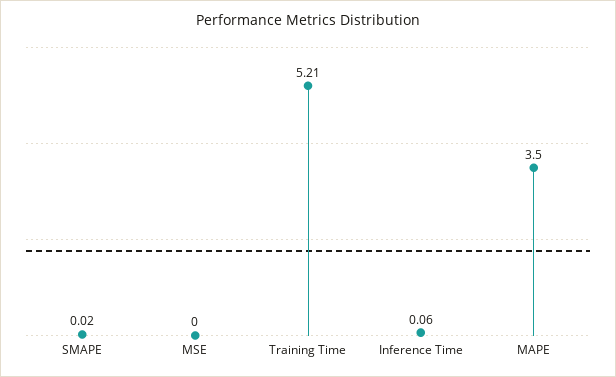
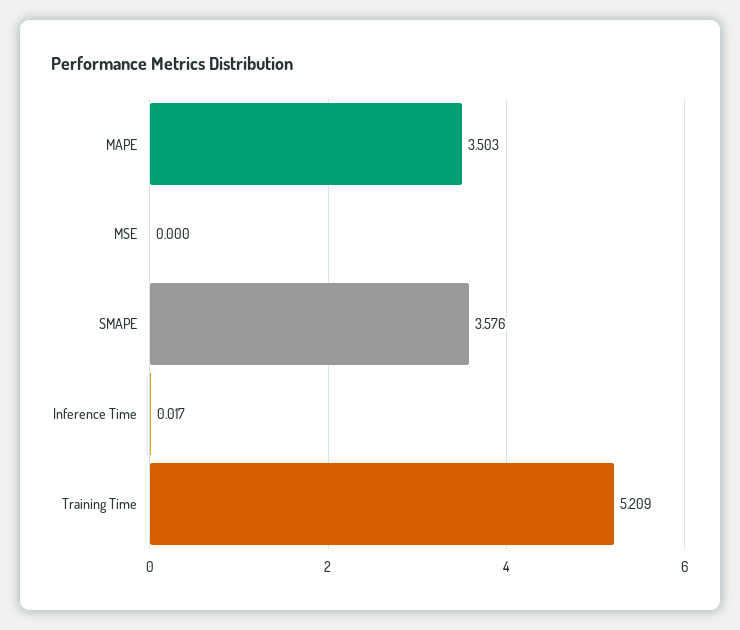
  {
-   "SMAPE": 0.02,
+   "SMAPE": 3.576,
    "MSE": 0,
    "Training Time": 5.209,
-   "Inference Time": 0.06,
+   "Inference Time": 0.017,
    "MAPE": 3.503
  }

